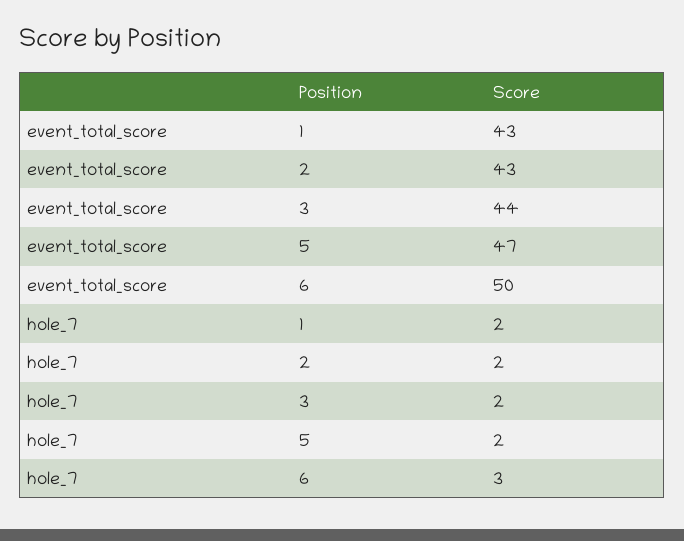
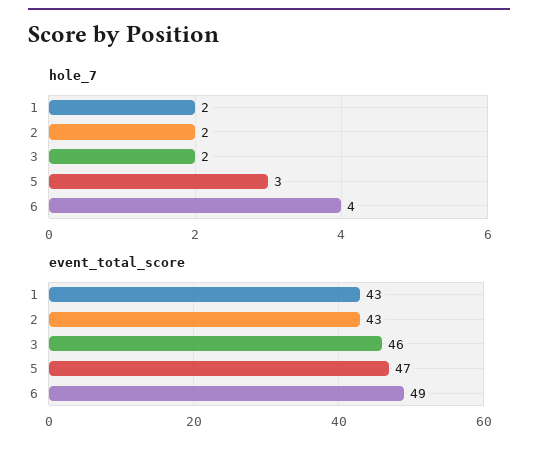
  {
    "event_total_score": {
      "1": 43,
      "2": 43,
-     "3": 44,
+     "3": 46,
      "5": 47,
-     "6": 50
+     "6": 49
    },
    "hole_7": {
      "1": 2,
      "2": 2,
      "3": 2,
-     "5": 2,
+     "5": 3,
-     "6": 3
+     "6": 4
    }
  }

